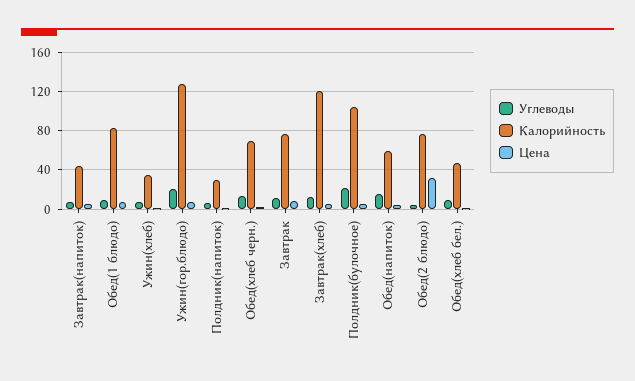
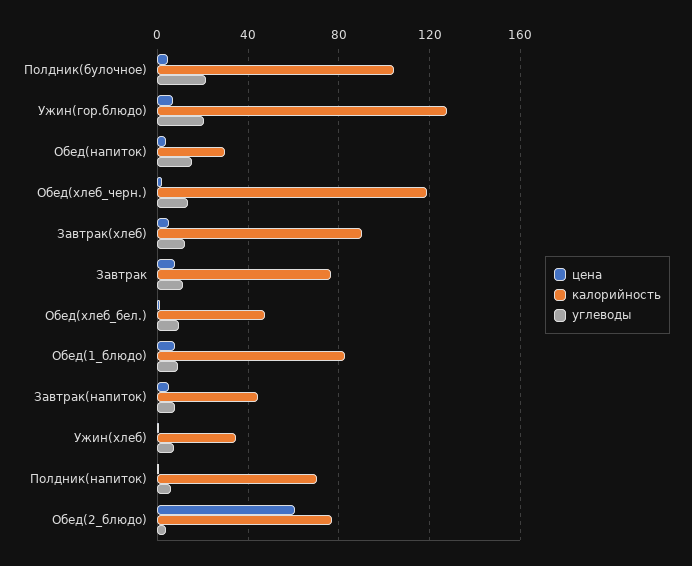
  {
    "Углеводы": {
      "Завтрак(напиток)": 10,
      "Обед(1 блюдо)": 10,
      "Ужин(хлеб)": 5,
      "Ужин(гор.блюдо)": 20,
      "Полдник(напиток)": 5,
      "Обед(хлеб черн.)": 15,
      "Завтрак": 10,
      "Завтрак(хлеб)": 10,
      "Полдник(булочное)": 20,
      "Обед(напиток)": 15,
      "Обед(2 блюдо)": 5,
      "Обед(хлеб бел.)": 10
    },
    "Калорийность": {
      "Завтрак(напиток)": 45,
      "Обед(1 блюдо)": 85,
      "Ужин(хлеб)": 35,
      "Ужин(гор.блюдо)": 130,
-     "Полдник(напиток)": 30,
+     "Полдник(напиток)": 70,
-     "Обед(хлеб черн.)": 70,
+     "Обед(хлеб черн.)": 120,
      "Завтрак": 75,
-     "Завтрак(хлеб)": 120,
+     "Завтрак(хлеб)": 90,
      "Полдник(булочное)": 105,
-     "Обед(напиток)": 60,
+     "Обед(напиток)": 30,
      "Обед(2 блюдо)": 75,
      "Обед(хлеб бел.)": 45
    },
    "Цена": {
      "Завтрак(напиток)": 5,
      "Обед(1 блюдо)": 10,
      "Ужин(хлеб)": 0,
      "Ужин(гор.блюдо)": 5,
      "Полдник(напиток)": 0,
      "Обед(хлеб черн.)": 0,
      "Завтрак": 10,
      "Завтрак(хлеб)": 5,
      "Полдник(булочное)": 5,
      "Обед(напиток)": 5,
-     "Обед(2 блюдо)": 30,
+     "Обед(2 блюдо)": 60,
      "Обед(хлеб бел.)": 0
    }
  }

